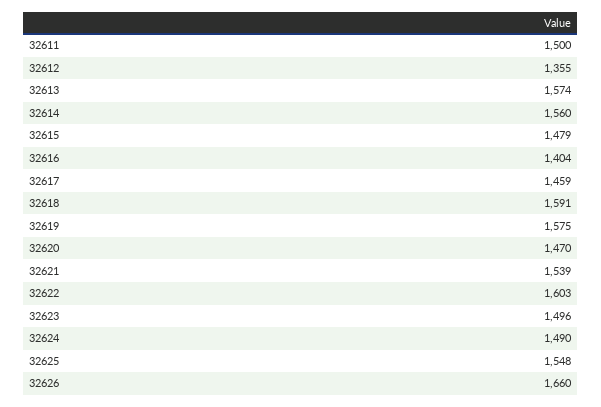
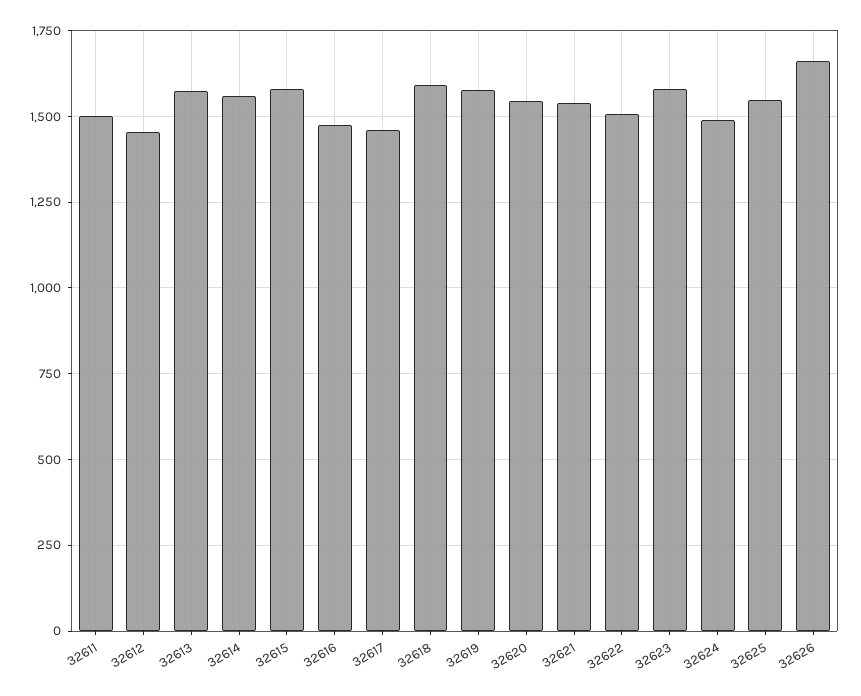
  {
    "32611": 1500,
-   "32612": 1355,
+   "32612": 1450,
    "32613": 1574,
    "32614": 1560,
-   "32615": 1479,
+   "32615": 1575,
-   "32616": 1404,
+   "32616": 1475,
    "32617": 1459,
    "32618": 1591,
    "32619": 1575,
-   "32620": 1470,
+   "32620": 1550,
    "32621": 1539,
-   "32622": 1603,
+   "32622": 1500,
-   "32623": 1496,
+   "32623": 1575,
    "32624": 1490,
    "32625": 1548,
    "32626": 1660
  }

